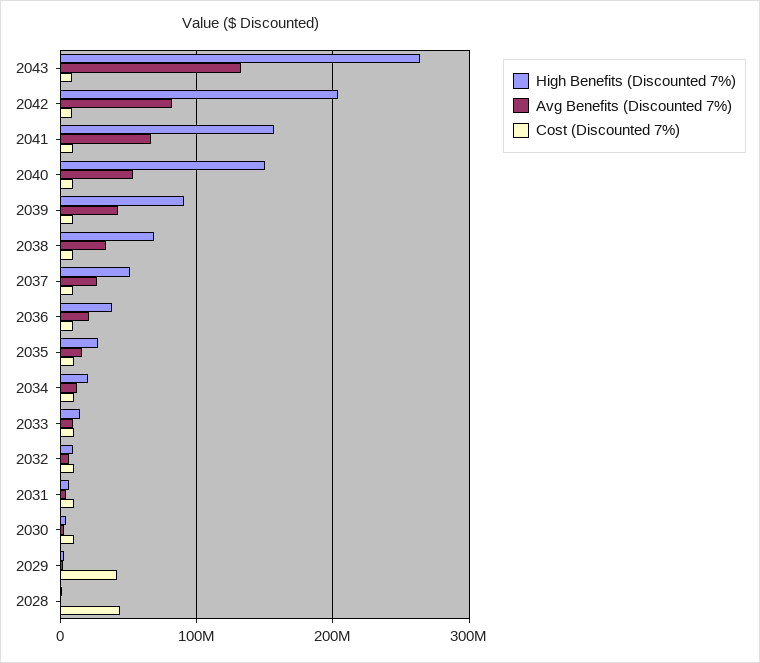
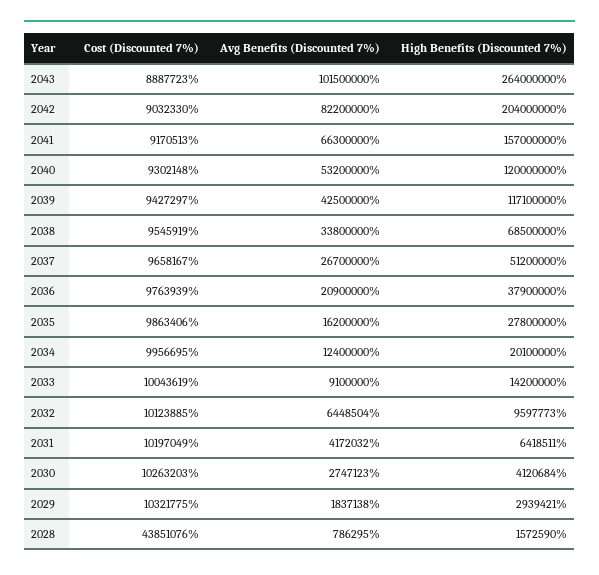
  {
    "High Benefits (Discounted 7%)": {
      "2043": 264000000,
      "2042": 204000000,
      "2041": 157000000,
-     "2040": 150000000,
+     "2040": 120000000,
-     "2039": 90000000,
+     "2039": 117100000,
      "2038": 68500000,
      "2037": 51200000,
      "2036": 37900000,
      "2035": 27800000,
      "2034": 20100000,
      "2033": 14200000,
      "2032": 9597773,
      "2031": 6418511,
      "2030": 4120684,
      "2029": 2939421,
      "2028": 1572590
    },
    "Avg Benefits (Discounted 7%)": {
-     "2043": 130000000,
+     "2043": 101500000,
      "2042": 82200000,
      "2041": 66300000,
      "2040": 53200000,
      "2039": 42500000,
      "2038": 33800000,
      "2037": 26700000,
      "2036": 20900000,
      "2035": 16200000,
      "2034": 12400000,
      "2033": 9100000,
      "2032": 6448504,
      "2031": 4172032,
      "2030": 2747123,
      "2029": 1837138,
      "2028": 786295
    },
    "Cost (Discounted 7%)": {
      "2043": 8887723,
      "2042": 9032330,
      "2041": 9170513,
      "2040": 9302148,
      "2039": 9427297,
      "2038": 9545919,
      "2037": 9658167,
      "2036": 9763939,
      "2035": 9863406,
      "2034": 9956695,
      "2033": 10043619,
      "2032": 10123885,
      "2031": 10197049,
      "2030": 10263203,
-     "2029": 40000000,
+     "2029": 10321775,
      "2028": 43851076
    }
  }

